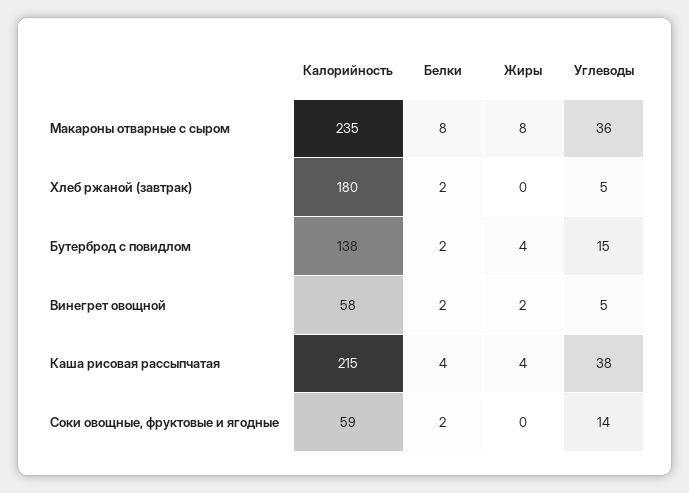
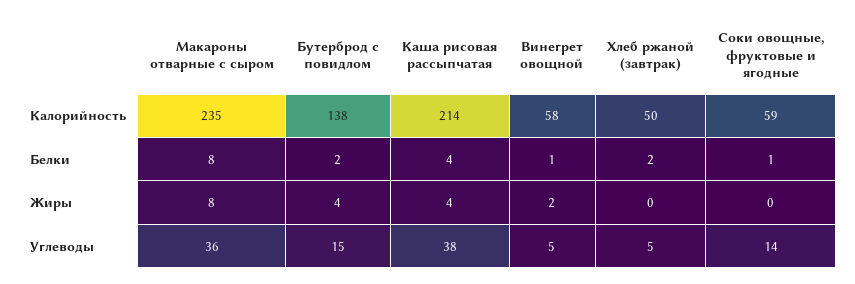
  {
    "Калорийность": {
      "Макароны отварные с сыром": 235,
-     "Хлеб ржаной (завтрак)": 180,
+     "Хлеб ржаной (завтрак)": 50,
      "Бутерброд с повидлом": 138,
      "Винегрет овощной": 58,
-     "Каша рисовая рассыпчатая": 215,
+     "Каша рисовая рассыпчатая": 214,
      "Соки овощные, фруктовые и ягодные": 59
    },
    "Белки": {
      "Макароны отварные с сыром": 8,
      "Хлеб ржаной (завтрак)": 2,
      "Бутерброд с повидлом": 2,
-     "Винегрет овощной": 2,
+     "Винегрет овощной": 1,
      "Каша рисовая рассыпчатая": 4,
-     "Соки овощные, фруктовые и ягодные": 2
+     "Соки овощные, фруктовые и ягодные": 1
    },
    "Жиры": {
      "Макароны отварные с сыром": 8,
      "Хлеб ржаной (завтрак)": 0,
      "Бутерброд с повидлом": 4,
      "Винегрет овощной": 2,
      "Каша рисовая рассыпчатая": 4,
      "Соки овощные, фруктовые и ягодные": 0
    },
    "Углеводы": {
      "Макароны отварные с сыром": 36,
      "Хлеб ржаной (завтрак)": 5,
      "Бутерброд с повидлом": 15,
      "Винегрет овощной": 5,
      "Каша рисовая рассыпчатая": 38,
      "Соки овощные, фруктовые и ягодные": 14
    }
  }

